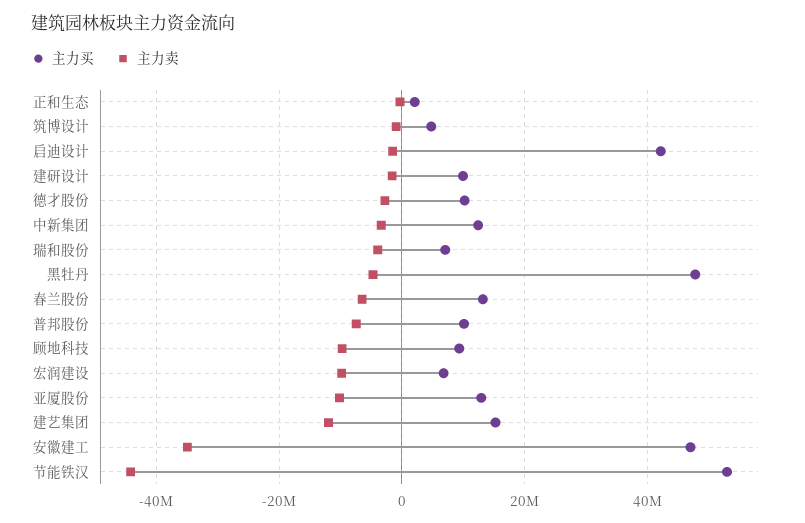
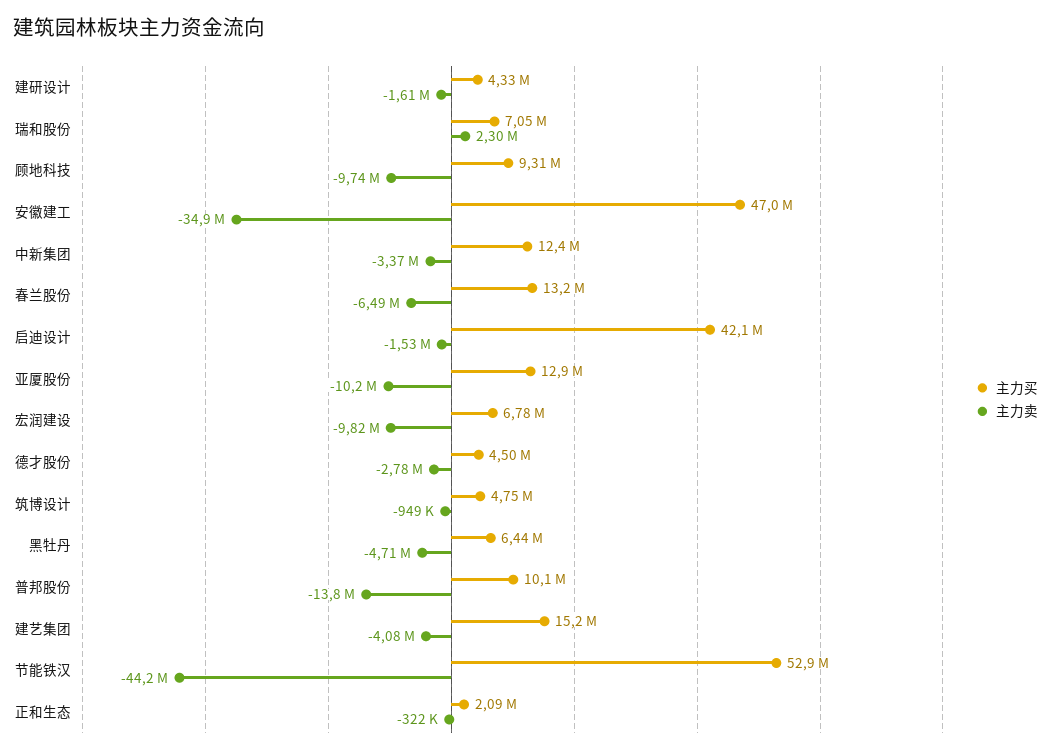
  {
    "主力买": {
      "正和生态": 2090000,
      "筑博设计": 4750000,
      "启迪设计": 42100000,
-     "建研设计": 10000000,
+     "建研设计": 4330000,
-     "德才股份": 10000000,
+     "德才股份": 4500000,
      "中新集团": 12400000,
      "瑞和股份": 7050000,
-     "黑牡丹": 48000000,
+     "黑牡丹": 6440000,
      "春兰股份": 13200000,
      "普邦股份": 10100000,
      "顾地科技": 9310000,
      "宏润建设": 6780000,
      "亚厦股份": 12900000,
      "建艺集团": 15200000,
      "安徽建工": 47000000,
      "节能铁汉": 52900000
    },
    "主力卖": {
      "正和生态": -322000,
      "筑博设计": -949000,
      "启迪设计": -1530000,
      "建研设计": -1610000,
      "德才股份": -2780000,
      "中新集团": -3370000,
-     "瑞和股份": -4000000,
+     "瑞和股份": 2300000,
      "黑牡丹": -4710000,
      "春兰股份": -6490000,
-     "普邦股份": -8000000,
+     "普邦股份": -13800000,
      "顾地科技": -9740000,
      "宏润建设": -9820000,
      "亚厦股份": -10200000,
-     "建艺集团": -12000000,
+     "建艺集团": -4080000,
      "安徽建工": -34900000,
      "节能铁汉": -44200000
    }
  }

